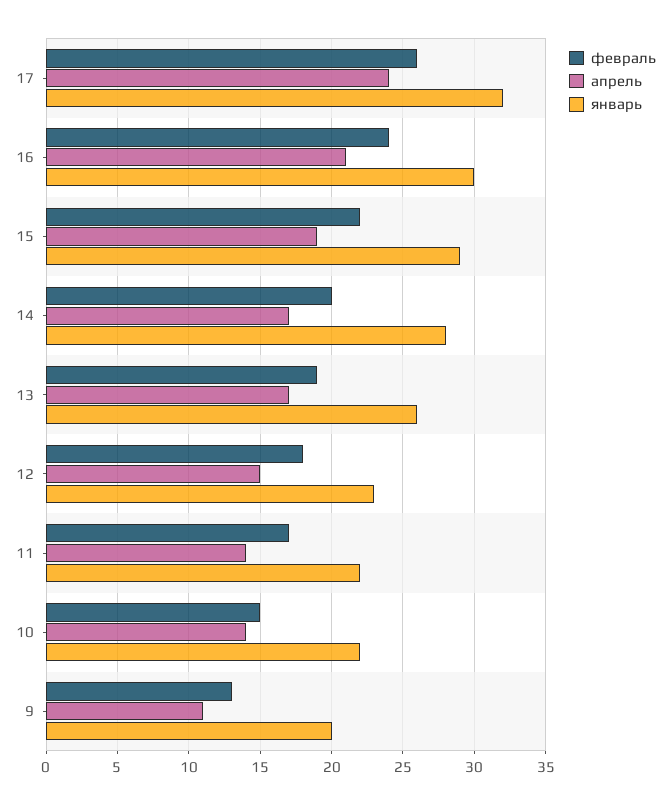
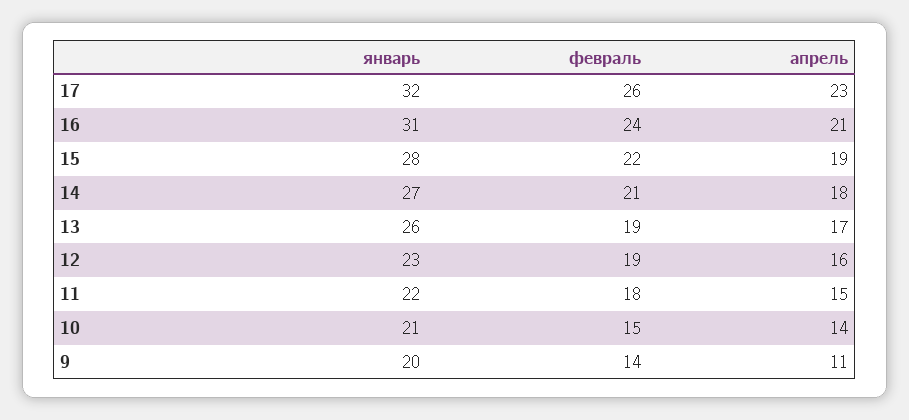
  {
    "февраль": {
      "17": 26,
      "16": 24,
      "15": 22,
-     "14": 20,
+     "14": 21,
      "13": 19,
-     "12": 18,
+     "12": 19,
-     "11": 17,
+     "11": 18,
      "10": 15,
-     "9": 13
+     "9": 14
    },
    "апрель": {
-     "17": 24,
+     "17": 23,
      "16": 21,
      "15": 19,
-     "14": 17,
+     "14": 18,
      "13": 17,
-     "12": 15,
+     "12": 16,
-     "11": 14,
+     "11": 15,
      "10": 14,
      "9": 11
    },
    "январь": {
      "17": 32,
-     "16": 30,
+     "16": 31,
-     "15": 29,
+     "15": 28,
-     "14": 28,
+     "14": 27,
      "13": 26,
      "12": 23,
      "11": 22,
-     "10": 22,
+     "10": 21,
      "9": 20
    }
  }

